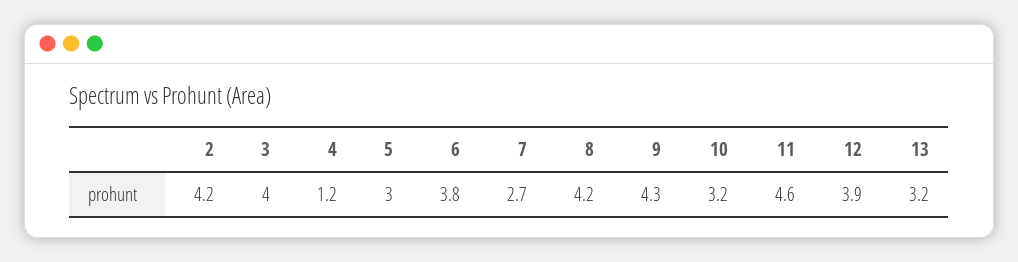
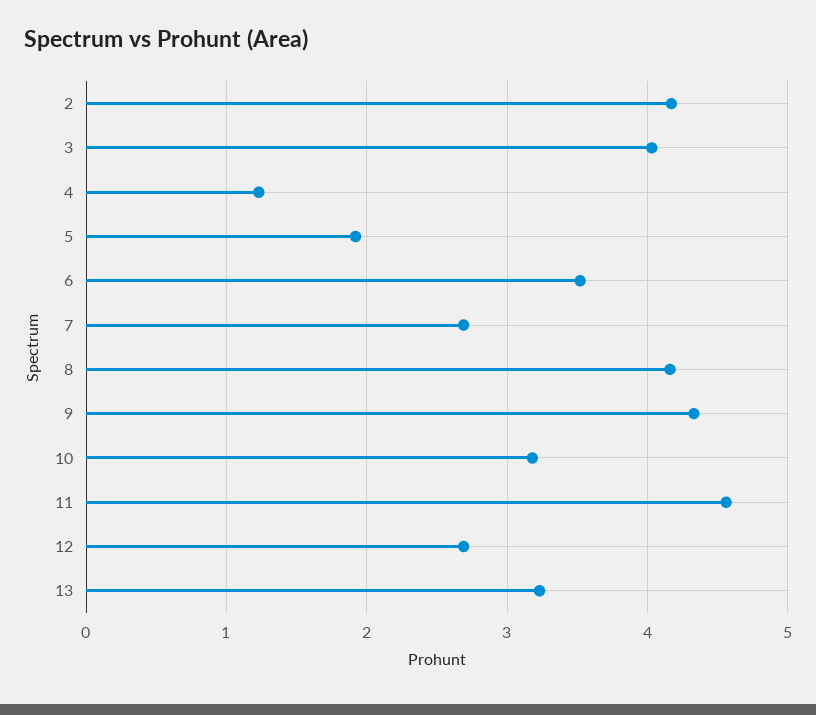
  {
    "2": 4.2,
    "3": 4,
    "4": 1.2,
-   "5": 3,
+   "5": 1.9,
-   "6": 3.8,
+   "6": 3.5,
    "7": 2.7,
    "8": 4.2,
    "9": 4.3,
    "10": 3.2,
    "11": 4.6,
-   "12": 3.9,
+   "12": 2.7,
    "13": 3.2
  }

